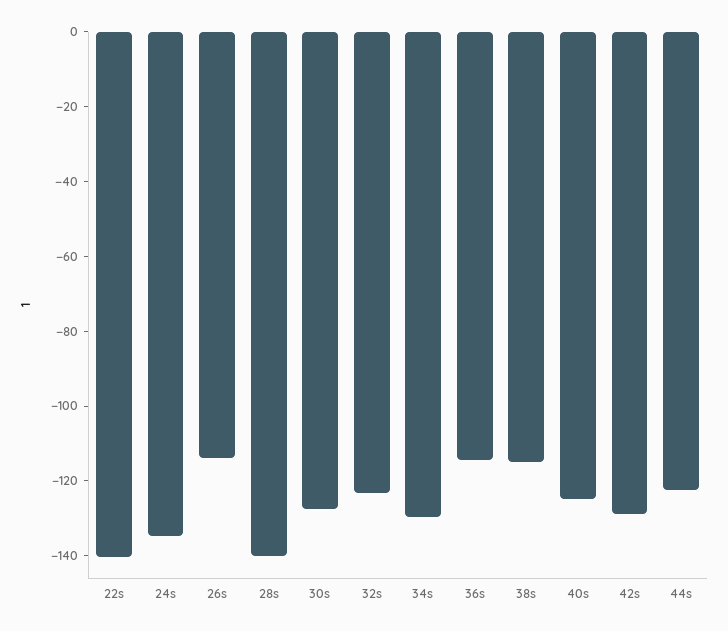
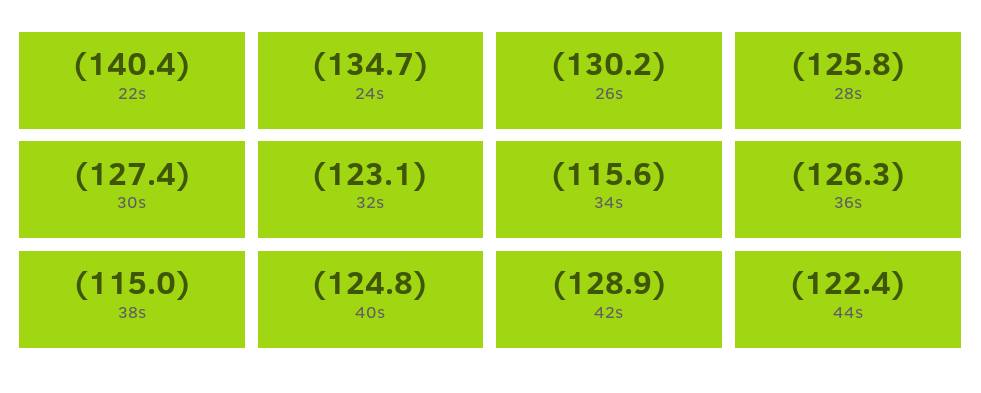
  {
    "22s": -140.4,
    "24s": -134.7,
-   "26s": -115,
+   "26s": -130.2,
-   "28s": -140,
+   "28s": -125.8,
    "30s": -127.4,
    "32s": -123.1,
-   "34s": -130,
+   "34s": -115.6,
-   "36s": -115,
+   "36s": -126.3,
    "38s": -115,
    "40s": -124.8,
    "42s": -128.9,
    "44s": -122.4
  }

